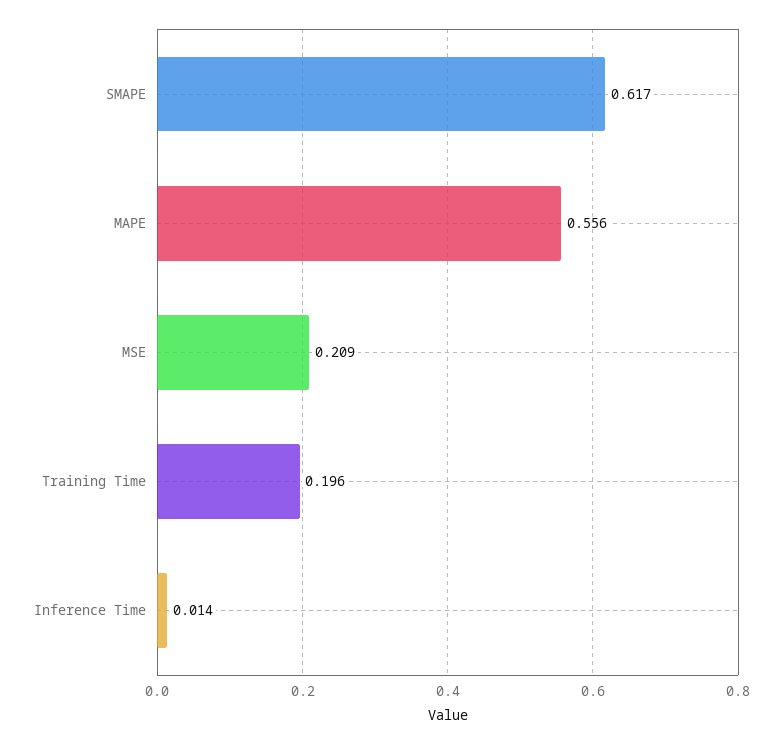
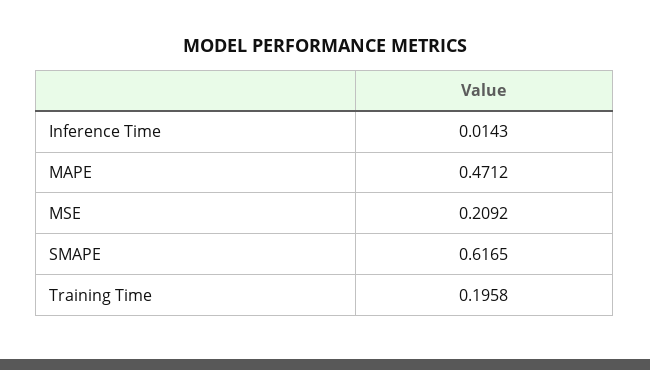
  {
    "SMAPE": 0.6165,
-   "MAPE": 0.556,
+   "MAPE": 0.4712,
    "MSE": 0.2092,
    "Training Time": 0.1958,
    "Inference Time": 0.0143
  }

